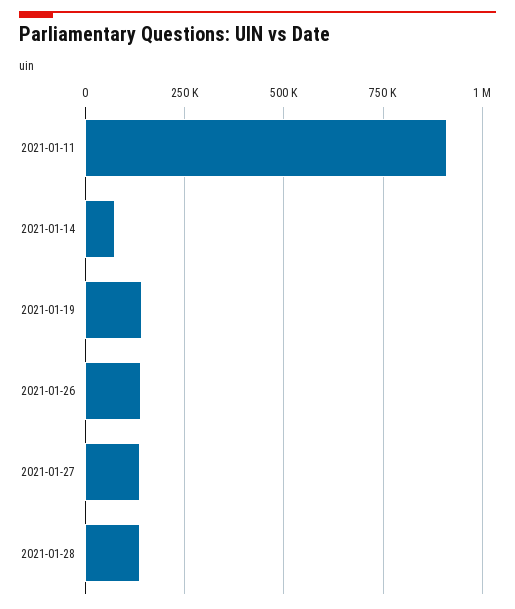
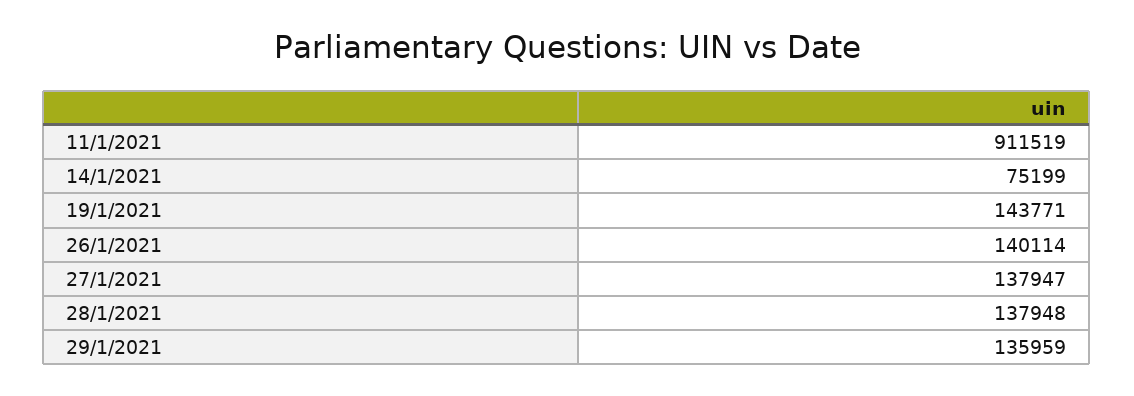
  {
    "2021-01-11": 911519,
    "2021-01-14": 75199,
    "2021-01-19": 143771,
    "2021-01-26": 140114,
    "2021-01-27": 137947,
-   "2021-01-28": 137948
+   "2021-01-28": 137948,
+   "29/1/2021": 135959
  }

